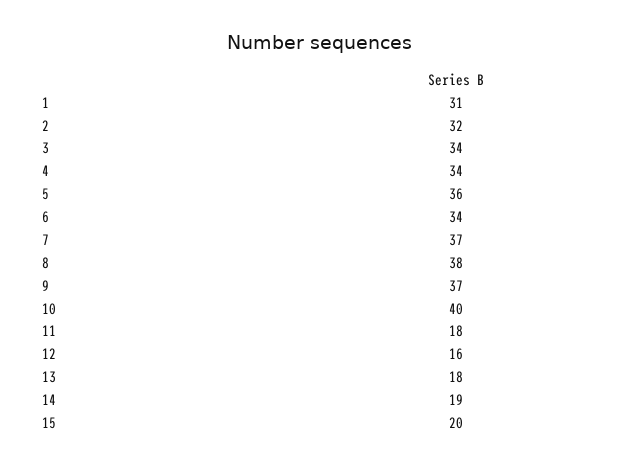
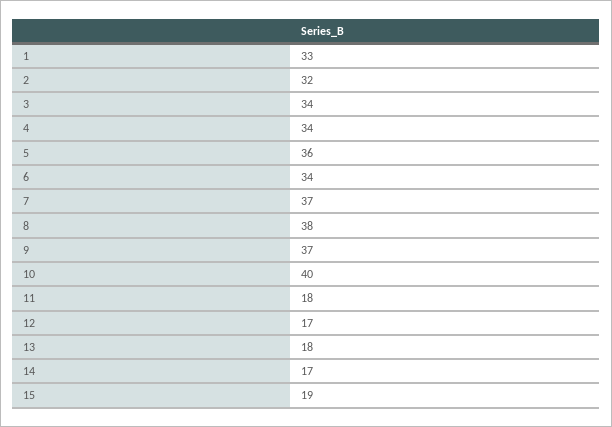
  {
-   "1": 31,
+   "1": 33,
    "2": 32,
    "3": 34,
    "4": 34,
    "5": 36,
    "6": 34,
    "7": 37,
    "8": 38,
    "9": 37,
    "10": 40,
    "11": 18,
-   "12": 16,
+   "12": 17,
    "13": 18,
-   "14": 19,
+   "14": 17,
-   "15": 20
+   "15": 19
  }

